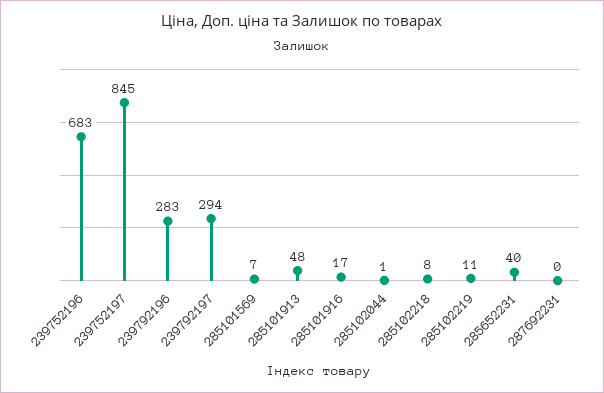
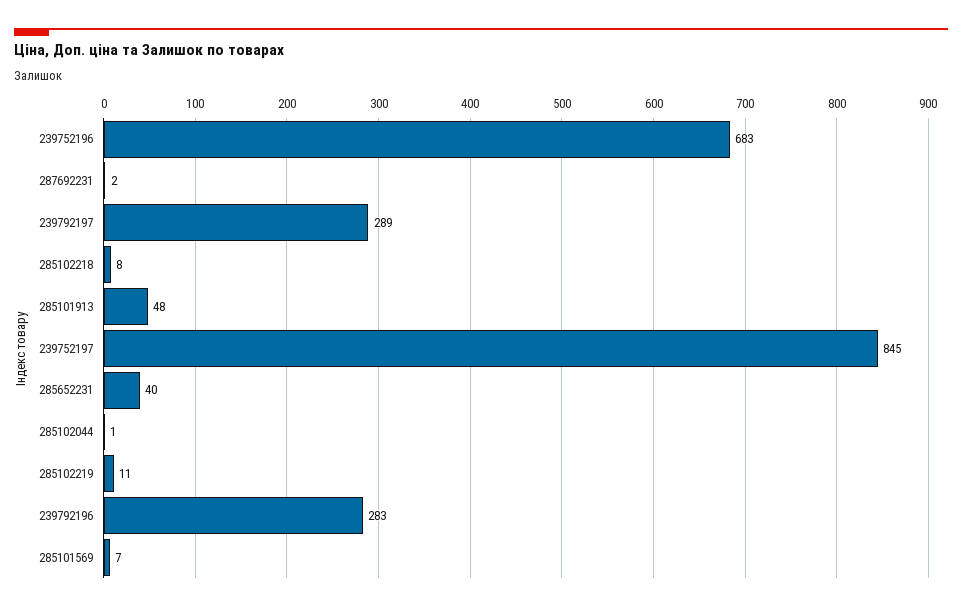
  {
    "239752196": 683,
    "239752197": 845,
    "239792196": 283,
-   "239792197": 294,
+   "239792197": 289,
    "285101569": 7,
    "285101913": 48,
-   "285101916": 17,
    "285102044": 1,
    "285102218": 8,
    "285102219": 11,
    "285652231": 40,
-   "287692231": 0
+   "287692231": 2
  }

